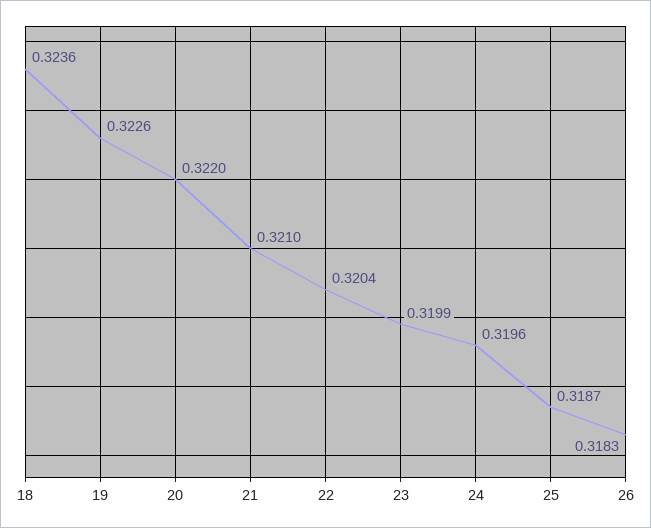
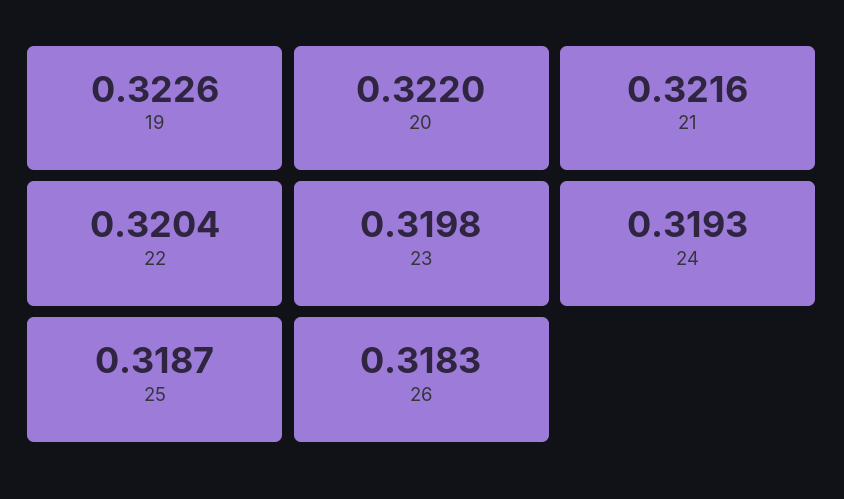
  {
-   "18": 0.3236,
    "19": 0.3226,
    "20": 0.322,
-   "21": 0.321,
+   "21": 0.3216,
    "22": 0.3204,
-   "23": 0.3199,
+   "23": 0.3198,
-   "24": 0.3196,
+   "24": 0.3193,
    "25": 0.3187,
    "26": 0.3183
  }

